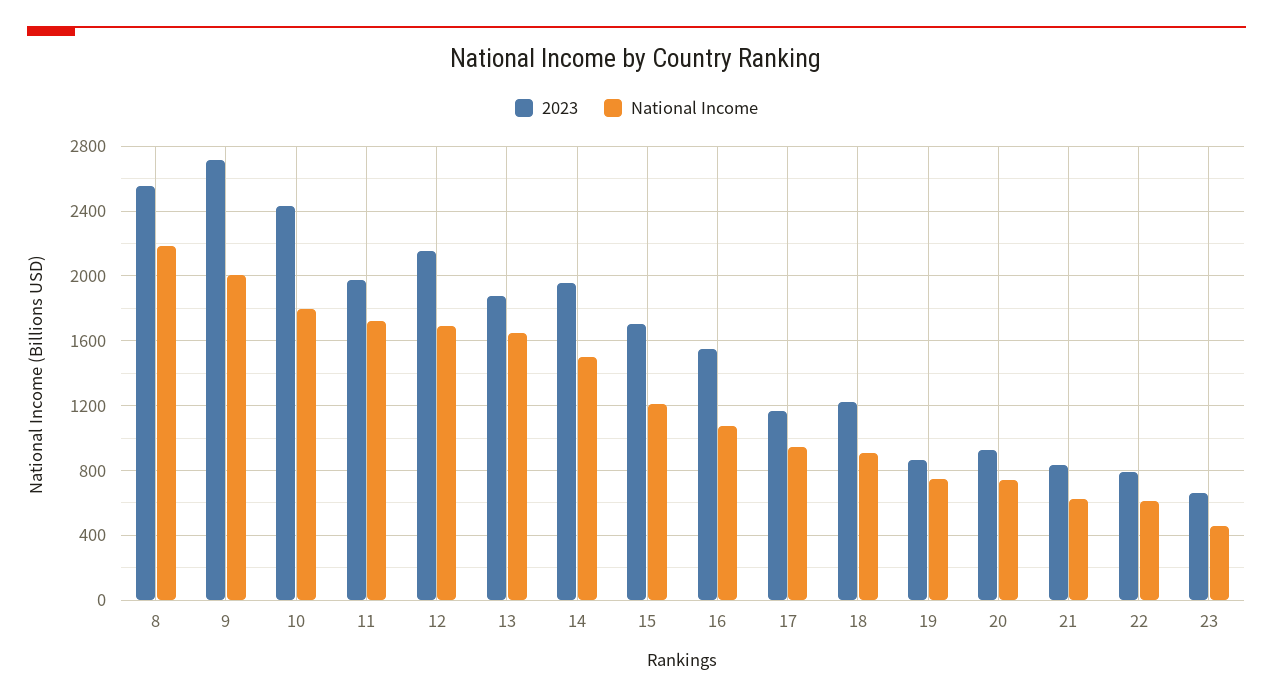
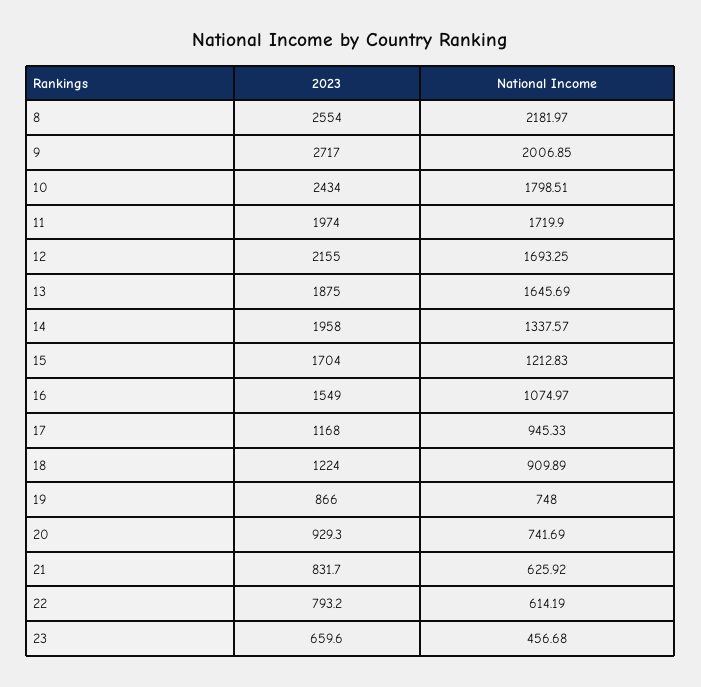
  {
    "2023": {
      "8": 2554,
      "9": 2717,
      "10": 2434,
      "11": 1974,
      "12": 2155,
      "13": 1875,
      "14": 1958,
      "15": 1704,
      "16": 1549,
      "17": 1168,
      "18": 1224,
      "19": 866,
      "20": 929.3,
      "21": 831.7,
      "22": 793.2,
      "23": 659.6
    },
    "National Income": {
      "8": 2181.97,
      "9": 2006.85,
      "10": 1798.51,
      "11": 1719.9,
      "12": 1693.25,
      "13": 1645.69,
-     "14": 1500,
+     "14": 1337.57,
      "15": 1212.83,
      "16": 1074.97,
      "17": 945.33,
      "18": 909.89,
      "19": 748,
      "20": 741.69,
      "21": 625.92,
      "22": 614.19,
      "23": 456.68
    }
  }

